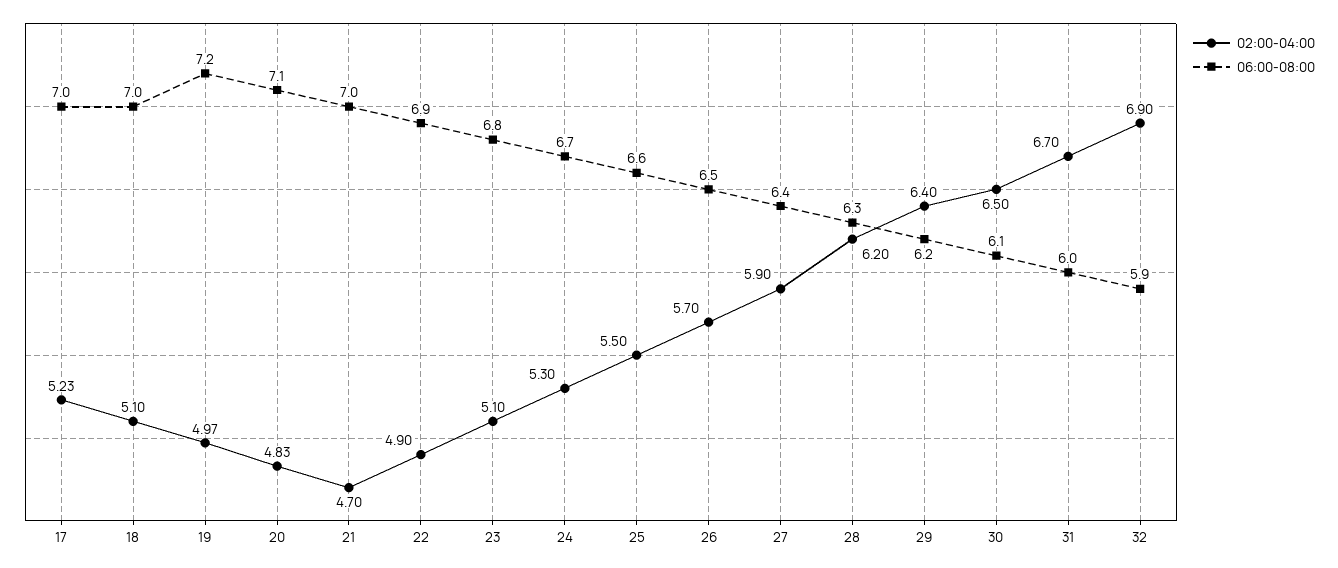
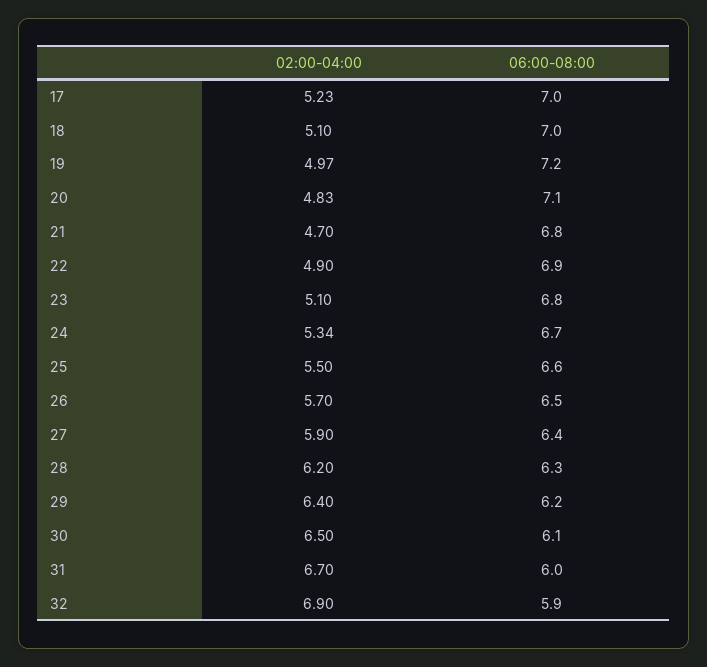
  {
    "02:00-04:00": {
      "17": 5.23,
      "18": 5.1,
      "19": 4.97,
      "20": 4.83,
      "21": 4.7,
      "22": 4.9,
      "23": 5.1,
-     "24": 5.3,
+     "24": 5.34,
      "25": 5.5,
      "26": 5.7,
      "27": 5.9,
      "28": 6.2,
      "29": 6.4,
      "30": 6.5,
      "31": 6.7,
      "32": 6.9
    },
    "06:00-08:00": {
      "17": 7,
      "18": 7,
      "19": 7.2,
      "20": 7.1,
-     "21": 7,
+     "21": 6.8,
      "22": 6.9,
      "23": 6.8,
      "24": 6.7,
      "25": 6.6,
      "26": 6.5,
      "27": 6.4,
      "28": 6.3,
      "29": 6.2,
      "30": 6.1,
      "31": 6,
      "32": 5.9
    }
  }

